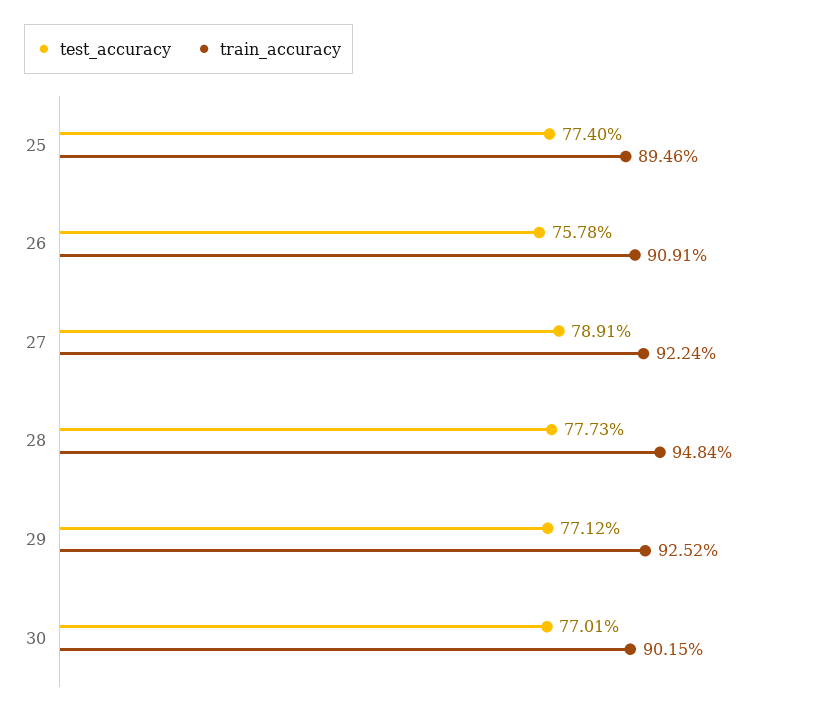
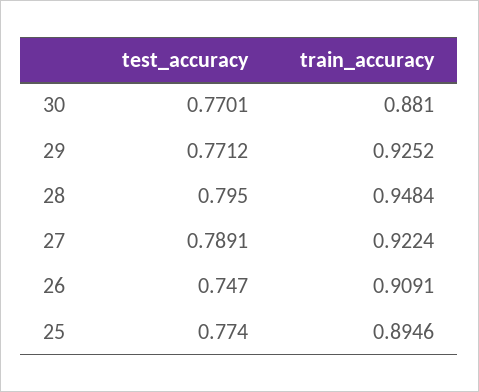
  {
    "test_accuracy": {
      "25": 0.774,
-     "26": 0.7578,
+     "26": 0.747,
      "27": 0.7891,
-     "28": 0.7773,
+     "28": 0.795,
      "29": 0.7712,
      "30": 0.7701
    },
    "train_accuracy": {
      "25": 0.8946,
      "26": 0.9091,
      "27": 0.9224,
      "28": 0.9484,
      "29": 0.9252,
-     "30": 0.9015
+     "30": 0.881
    }
  }

